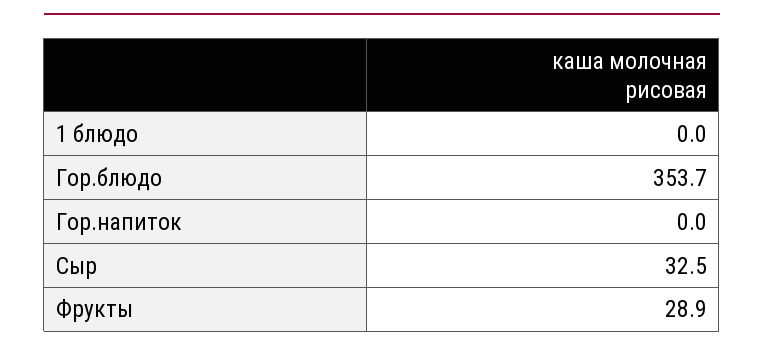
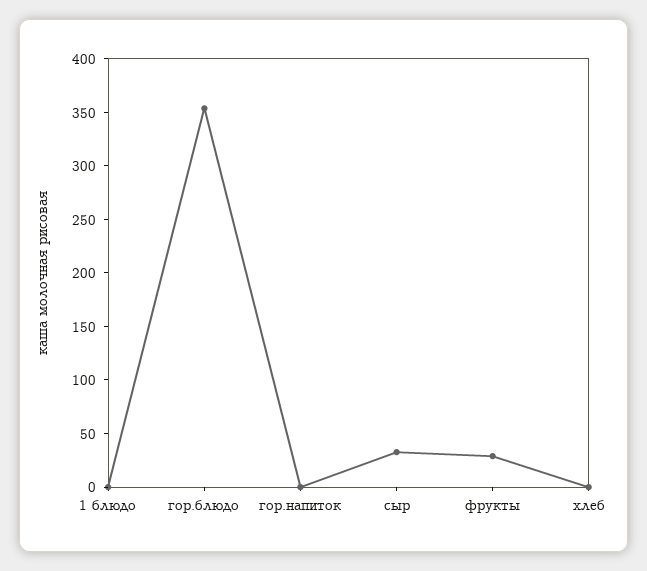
  {
    "1 блюдо": 0,
    "Гор.блюдо": 353.7,
    "Гор.напиток": 0,
    "Сыр": 32.5,
-   "Фрукты": 28.9
+   "Фрукты": 28.9,
+   "хлеб": 0
  }

